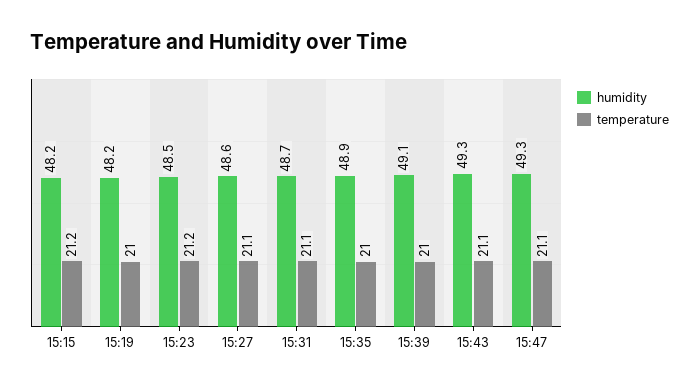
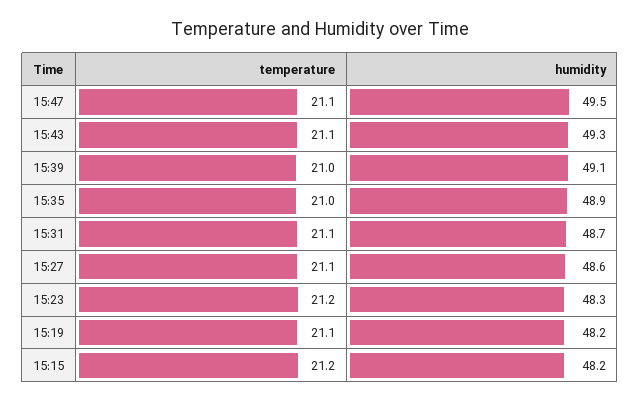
  {
    "humidity": {
      "15:15": 48.2,
      "15:19": 48.2,
-     "15:23": 48.5,
+     "15:23": 48.3,
      "15:27": 48.6,
      "15:31": 48.7,
      "15:35": 48.9,
      "15:39": 49.1,
      "15:43": 49.3,
-     "15:47": 49.3
+     "15:47": 49.5
    },
    "temperature": {
      "15:15": 21.2,
-     "15:19": 21,
+     "15:19": 21.1,
      "15:23": 21.2,
      "15:27": 21.1,
      "15:31": 21.1,
      "15:35": 21,
      "15:39": 21,
      "15:43": 21.1,
      "15:47": 21.1
    }
  }

